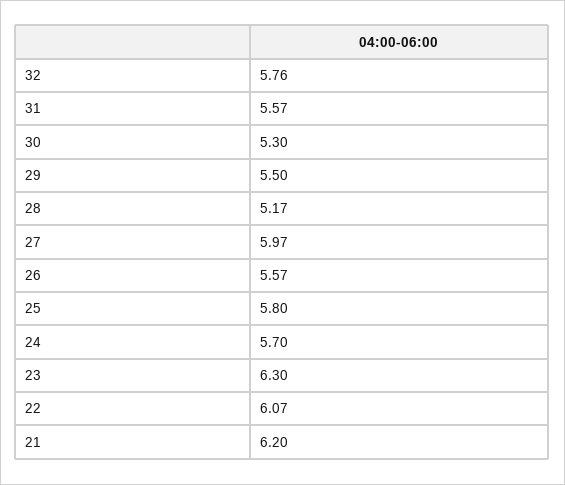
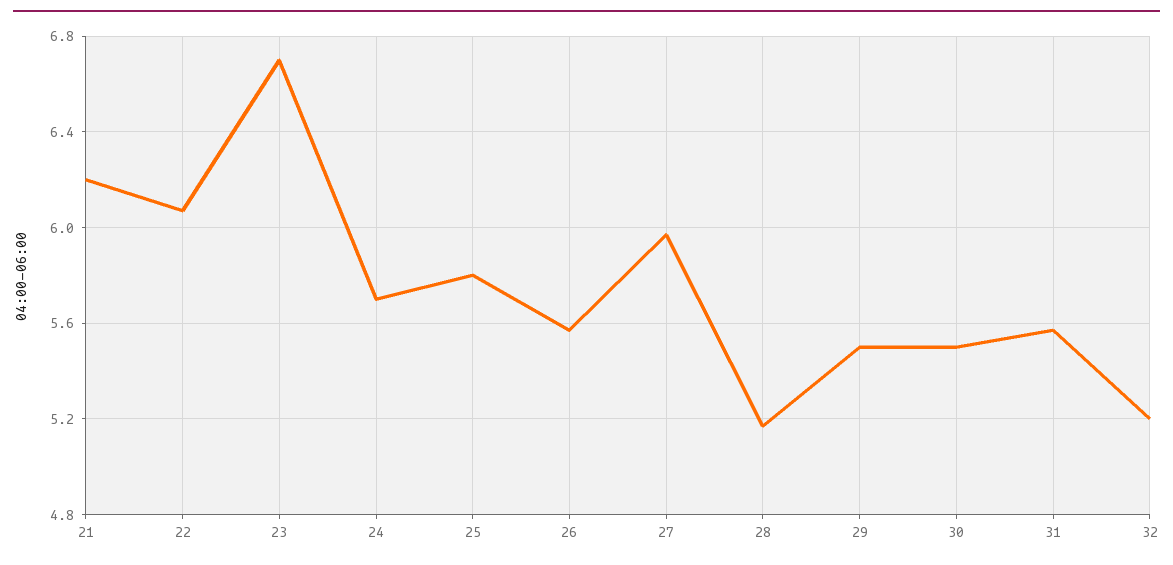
  {
-   "32": 5.76,
+   "32": 5.2,
    "31": 5.57,
-   "30": 5.3,
+   "30": 5.5,
    "29": 5.5,
    "28": 5.17,
    "27": 5.97,
    "26": 5.57,
    "25": 5.8,
    "24": 5.7,
-   "23": 6.3,
+   "23": 6.7,
    "22": 6.07,
    "21": 6.2
  }

